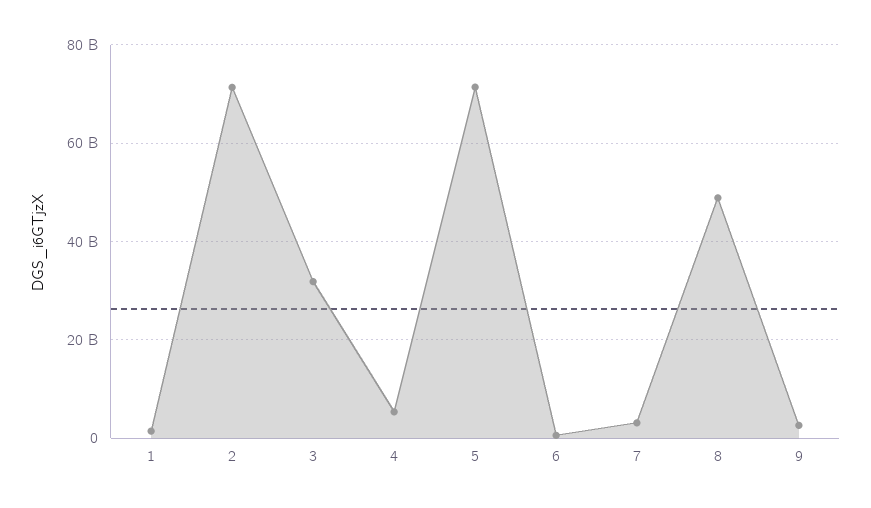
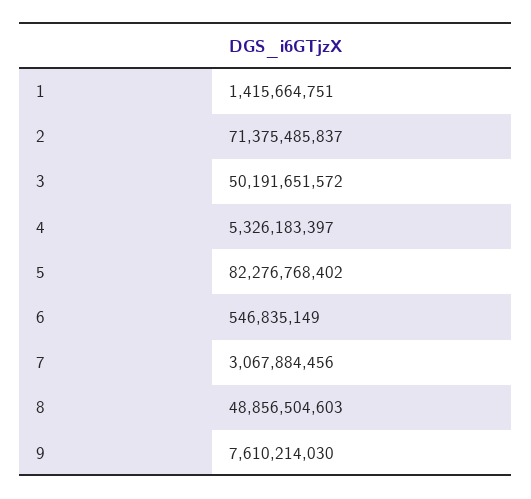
  {
    "1": 1415664751,
    "2": 71375485837,
-   "3": 32000000000,
+   "3": 50191651572,
    "4": 5326183397,
-   "5": 72000000000,
+   "5": 82276768402,
    "6": 546835149,
    "7": 3067884456,
    "8": 48856504603,
-   "9": 2000000000
+   "9": 7610214030
  }

